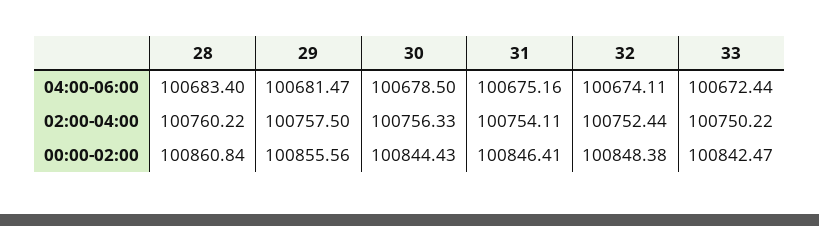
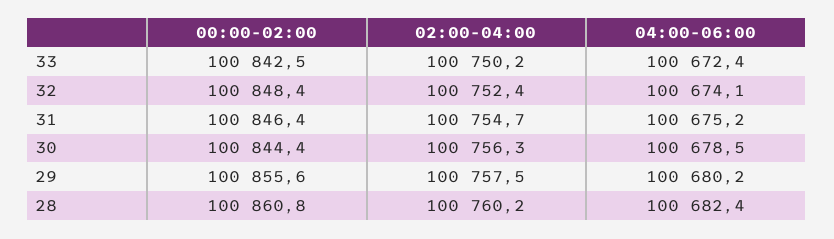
  {
    "28": {
-     "04:00-06:00": 100683.4,
+     "04:00-06:00": 100682.4,
      "02:00-04:00": 100760.22,
      "00:00-02:00": 100860.84
    },
    "29": {
-     "04:00-06:00": 100681.47,
+     "04:00-06:00": 100680.2,
      "02:00-04:00": 100757.5,
      "00:00-02:00": 100855.56
    },
    "30": {
      "04:00-06:00": 100678.5,
      "02:00-04:00": 100756.33,
      "00:00-02:00": 100844.43
    },
    "31": {
      "04:00-06:00": 100675.16,
-     "02:00-04:00": 100754.11,
+     "02:00-04:00": 100754.7,
      "00:00-02:00": 100846.41
    },
    "32": {
      "04:00-06:00": 100674.11,
      "02:00-04:00": 100752.44,
      "00:00-02:00": 100848.38
    },
    "33": {
      "04:00-06:00": 100672.44,
      "02:00-04:00": 100750.22,
      "00:00-02:00": 100842.47
    }
  }

